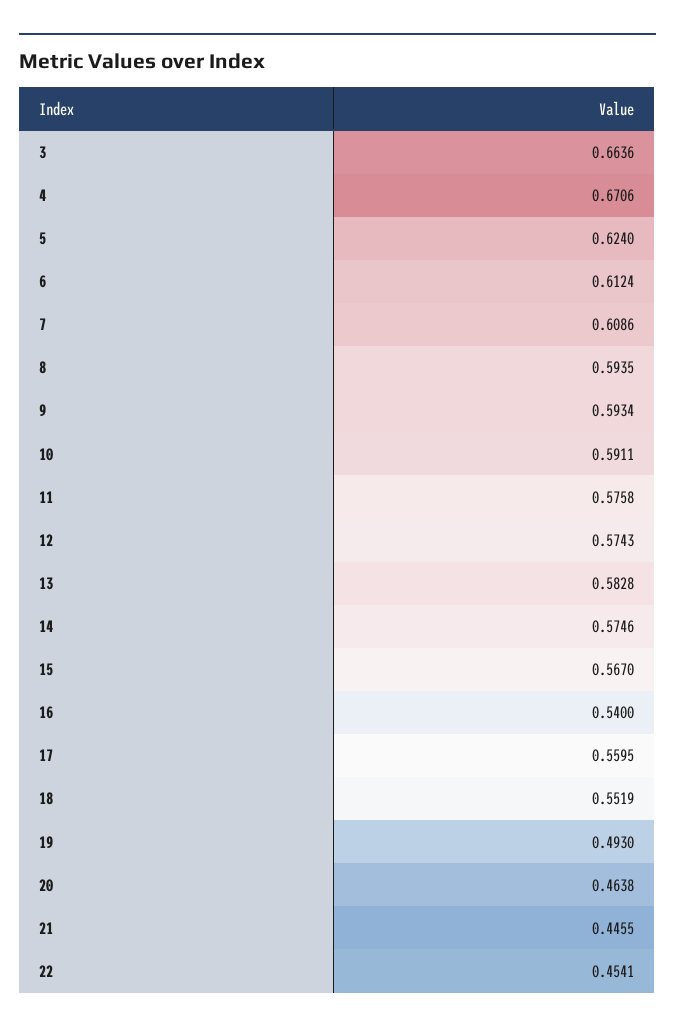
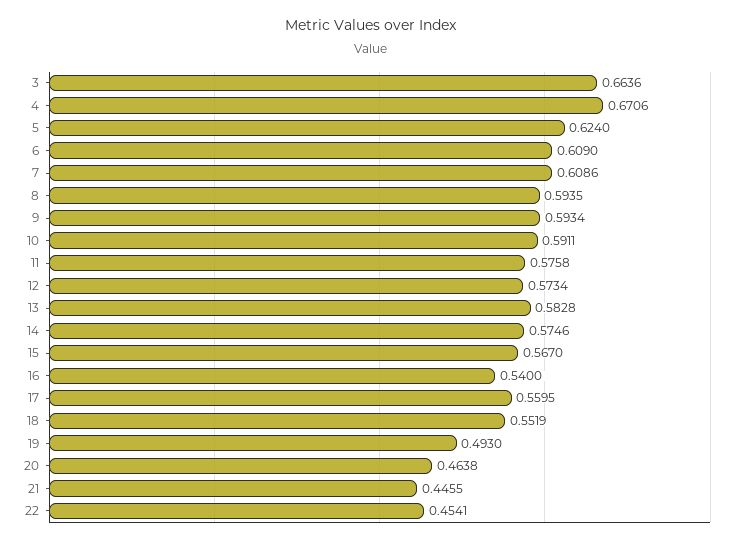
  {
    "3": 0.6636,
    "4": 0.6706,
    "5": 0.624,
-   "6": 0.6124,
+   "6": 0.609,
    "7": 0.6086,
    "8": 0.5935,
    "9": 0.5934,
    "10": 0.5911,
    "11": 0.5758,
-   "12": 0.5743,
+   "12": 0.5734,
    "13": 0.5828,
    "14": 0.5746,
    "15": 0.567,
    "16": 0.54,
    "17": 0.5595,
    "18": 0.5519,
    "19": 0.493,
    "20": 0.4638,
    "21": 0.4455,
    "22": 0.4541
  }

